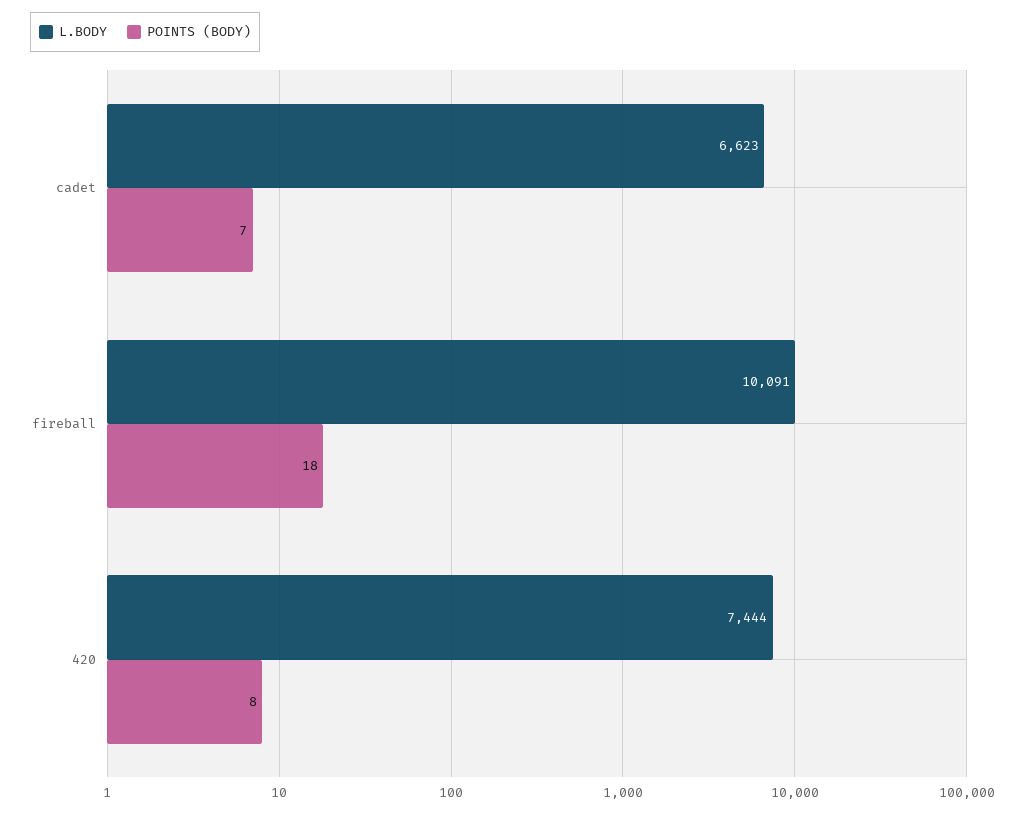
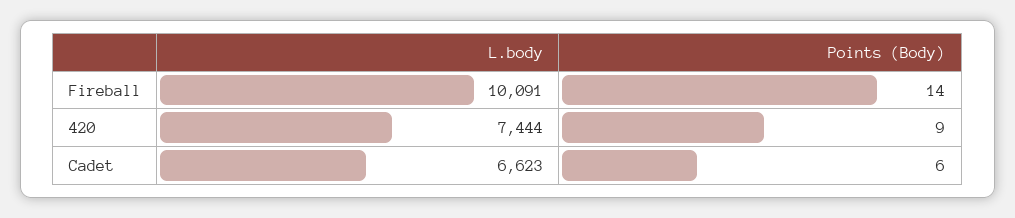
  {
    "L.BODY": {
      "cadet": 6623,
      "fireball": 10091,
      "420": 7444
    },
    "POINTS (BODY)": {
-     "cadet": 7,
+     "cadet": 6,
-     "fireball": 18,
+     "fireball": 14,
-     "420": 8
+     "420": 9
    }
  }

